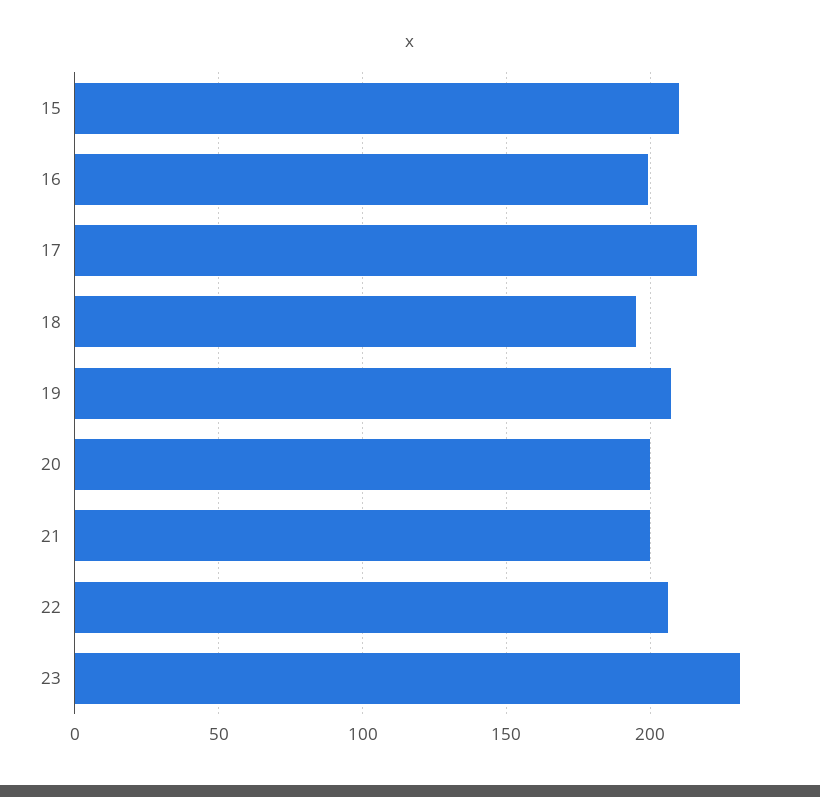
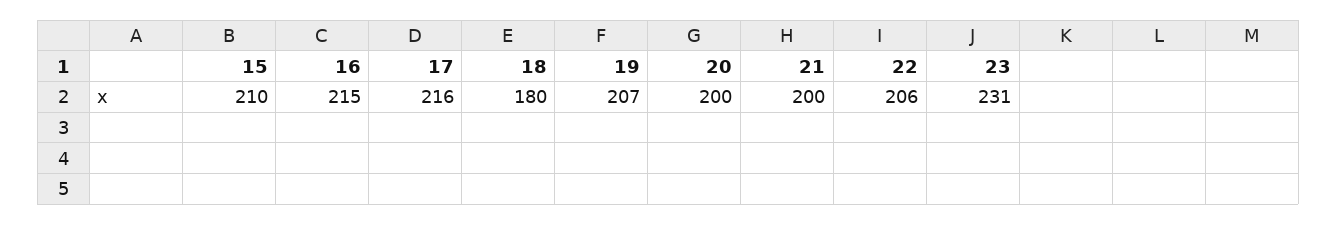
  {
    "15": 210,
-   "16": 200,
+   "16": 215,
    "17": 216,
-   "18": 195,
+   "18": 180,
    "19": 207,
    "20": 200,
    "21": 200,
    "22": 206,
    "23": 231
  }

